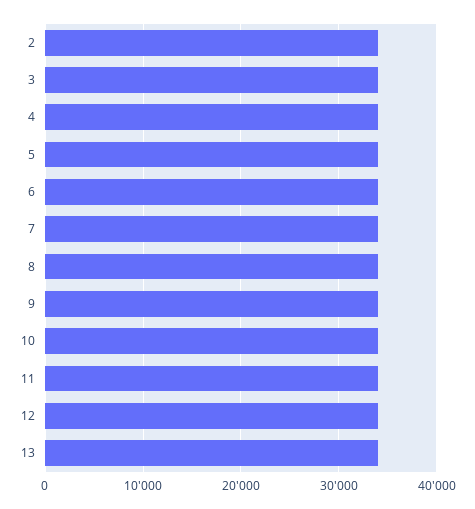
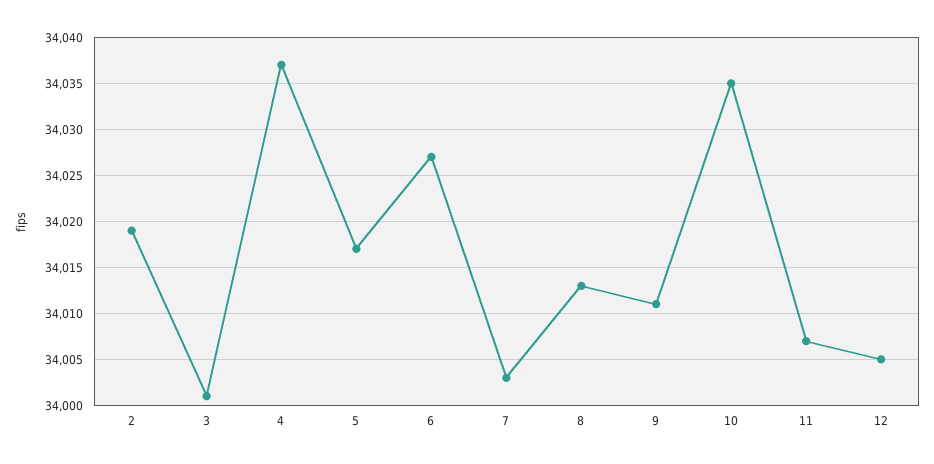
  {
    "2": 34019,
    "3": 34001,
    "4": 34037,
    "5": 34017,
    "6": 34027,
    "7": 34003,
    "8": 34013,
    "9": 34011,
    "10": 34035,
    "11": 34007,
-   "12": 34005,
+   "12": 34005
-   "13": 34000
  }

